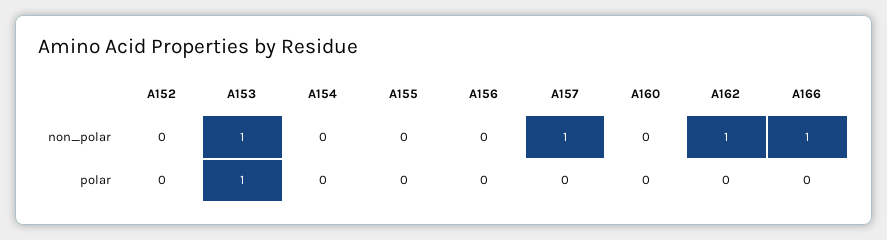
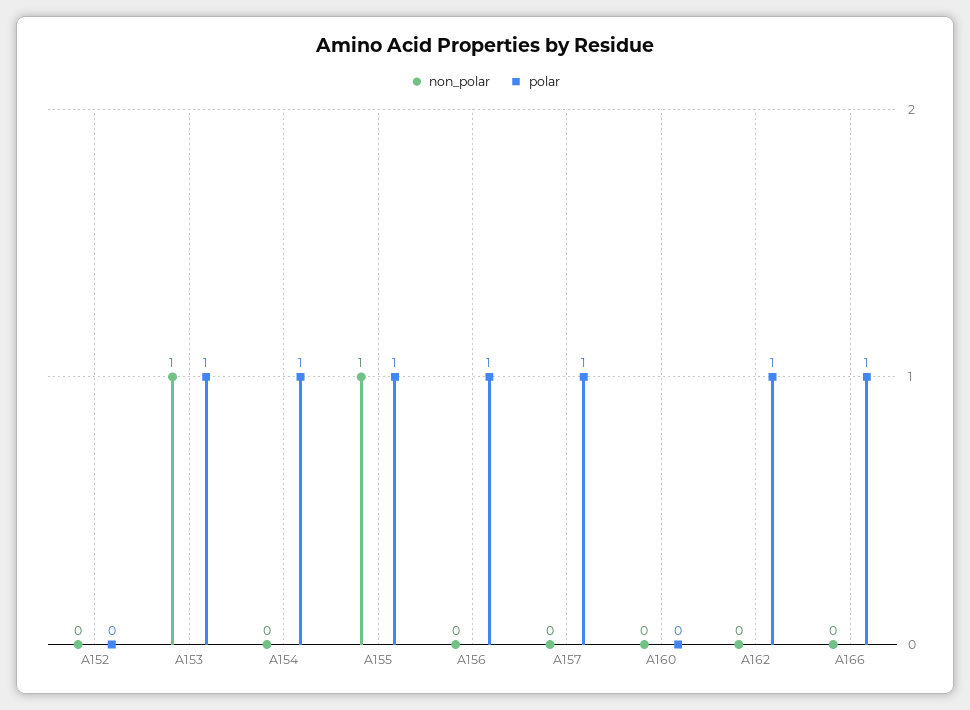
  {
    "non_polar": {
      "A152": 0,
      "A153": 1,
      "A154": 0,
-     "A155": 0,
+     "A155": 1,
      "A156": 0,
-     "A157": 1,
+     "A157": 0,
      "A160": 0,
-     "A162": 1,
+     "A162": 0,
-     "A166": 1
+     "A166": 0
    },
    "polar": {
      "A152": 0,
      "A153": 1,
-     "A154": 0,
+     "A154": 1,
-     "A155": 0,
+     "A155": 1,
-     "A156": 0,
+     "A156": 1,
-     "A157": 0,
+     "A157": 1,
      "A160": 0,
-     "A162": 0,
+     "A162": 1,
-     "A166": 0
+     "A166": 1
    }
  }

